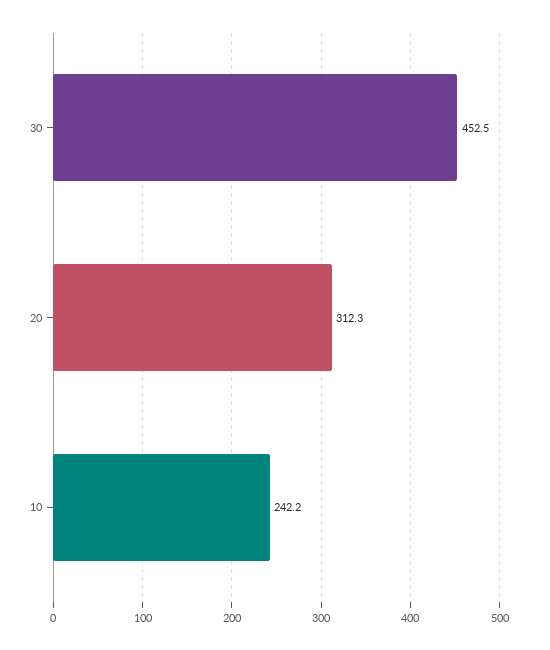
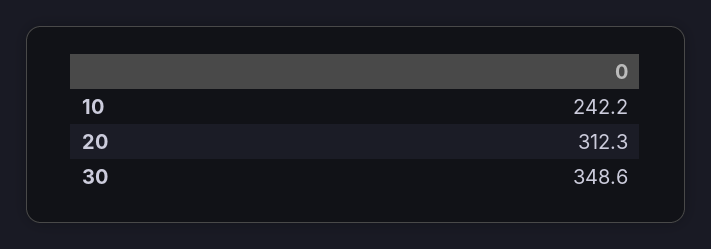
  {
-   "30": 452.5,
+   "30": 348.6,
    "20": 312.3,
    "10": 242.2
  }

